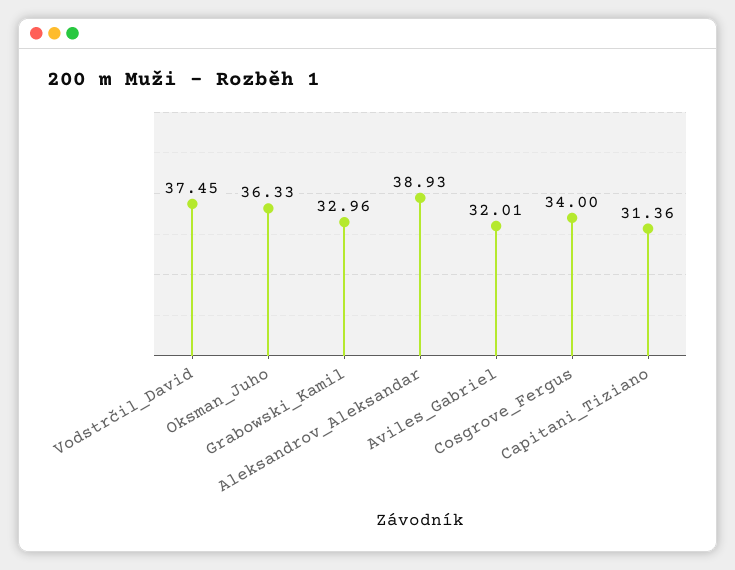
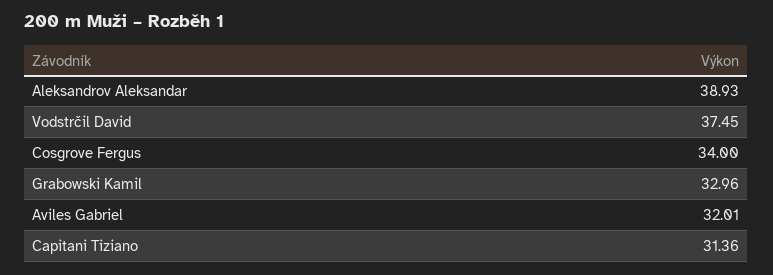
  {
    "Vodstrčil_David": 37.45,
-   "Oksman_Juho": 36.33,
    "Grabowski_Kamil": 32.96,
    "Aleksandrov_Aleksandar": 38.93,
    "Aviles_Gabriel": 32.01,
    "Cosgrove_Fergus": 34,
    "Capitani_Tiziano": 31.36
  }

